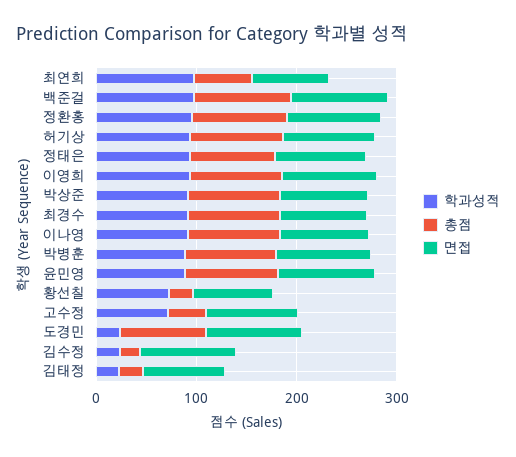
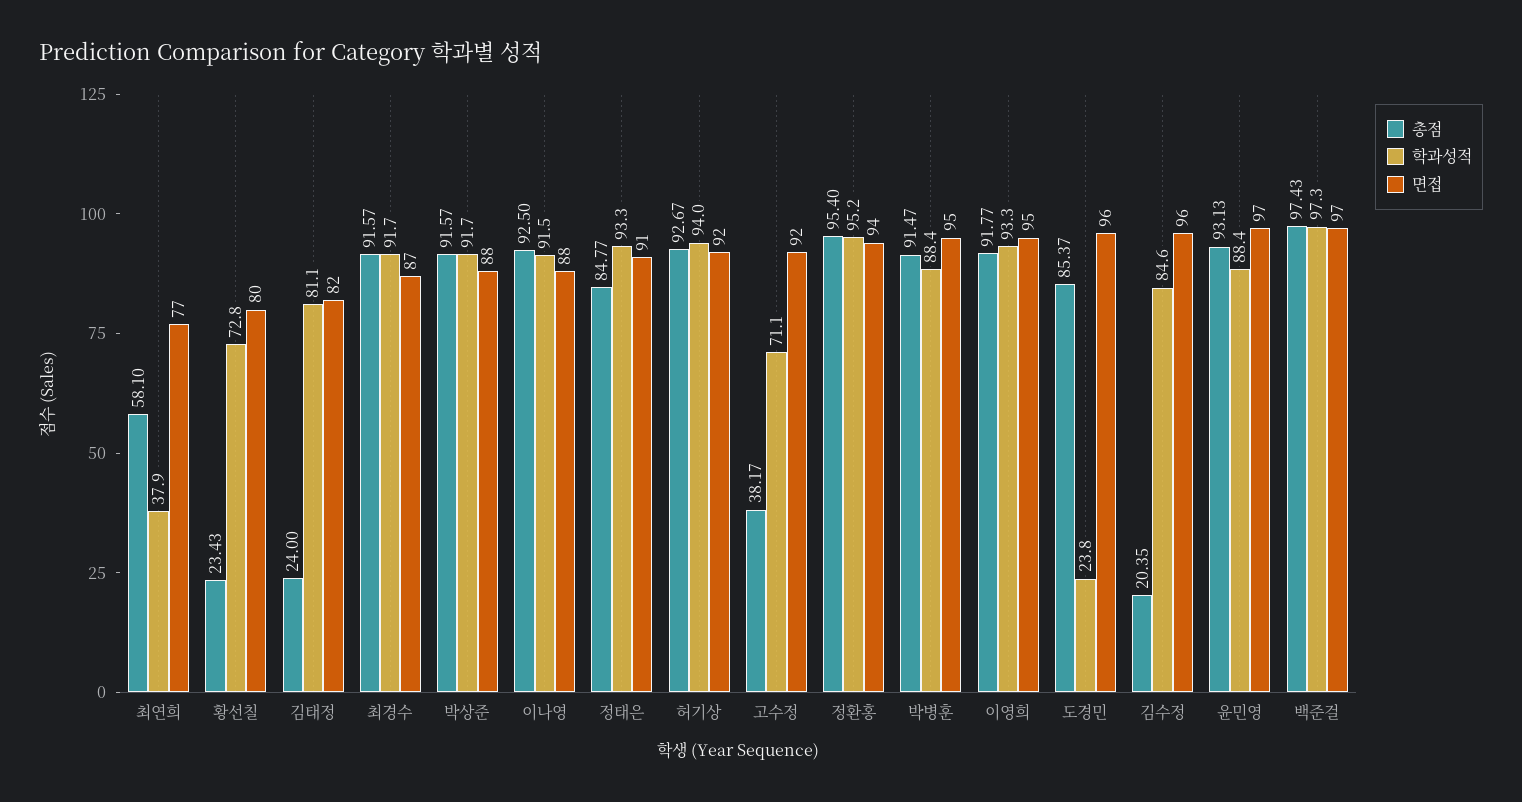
  {
    "학과성적": {
-     "최연희": 100,
+     "최연희": 37.9,
      "백준걸": 97.3,
      "정환홍": 95.2,
      "허기상": 94,
      "정태은": 93.3,
      "이영희": 93.3,
      "박상준": 91.7,
      "최경수": 91.7,
      "이나영": 91.5,
      "박병훈": 88.4,
      "윤민영": 88.4,
      "황선칠": 72.8,
      "고수정": 71.1,
      "도경민": 23.8,
-     "김수정": 20,
+     "김수정": 84.6,
-     "김태정": 20
+     "김태정": 81.1
    },
    "총점": {
      "최연희": 58.1,
      "백준걸": 97.43,
      "정환홍": 95.4,
      "허기상": 92.67,
      "정태은": 84.77,
      "이영희": 91.77,
      "박상준": 91.57,
      "최경수": 91.57,
      "이나영": 92.5,
      "박병훈": 91.47,
      "윤민영": 93.13,
      "황선칠": 23.43,
      "고수정": 38.17,
      "도경민": 85.37,
      "김수정": 20.35,
      "김태정": 24
    },
    "면접": {
      "최연희": 77,
      "백준걸": 97,
      "정환홍": 94,
      "허기상": 92,
      "정태은": 91,
      "이영희": 95,
      "박상준": 88,
      "최경수": 87,
      "이나영": 88,
      "박병훈": 95,
      "윤민영": 97,
      "황선칠": 80,
      "고수정": 92,
      "도경민": 96,
      "김수정": 96,
      "김태정": 82
    }
  }

